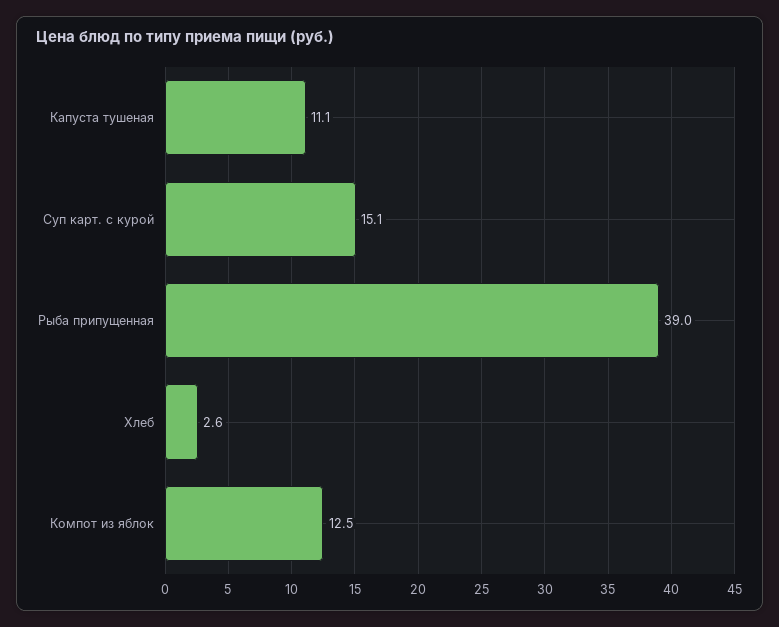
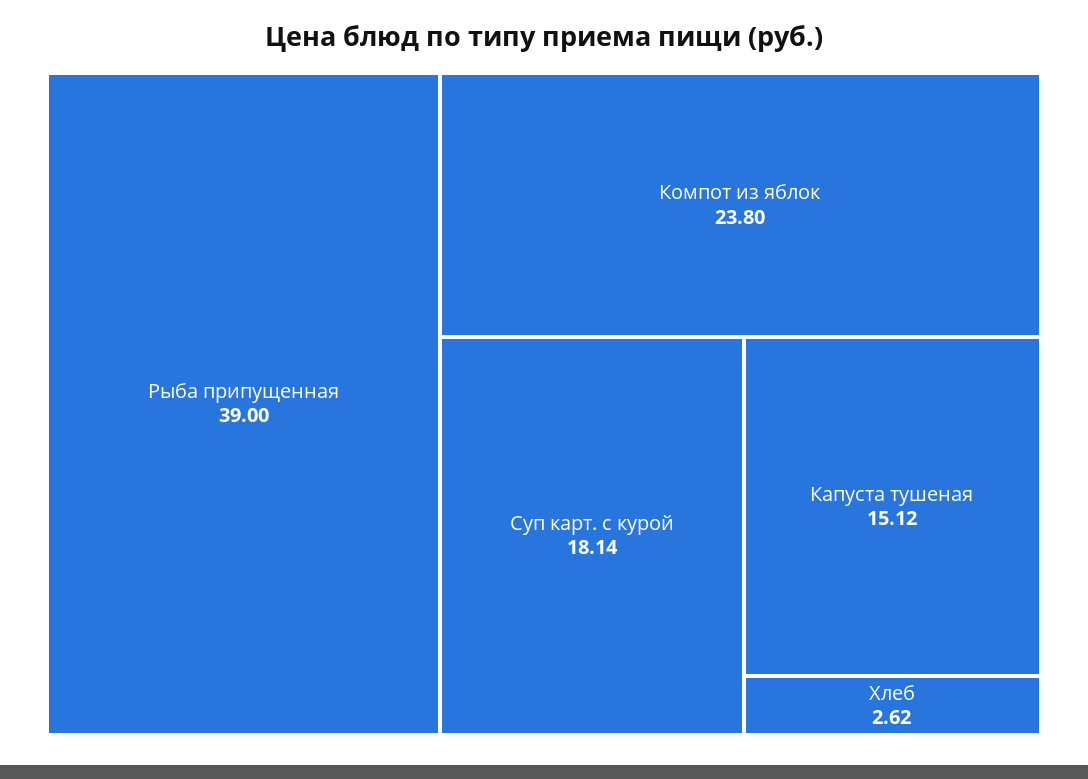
  {
-   "Капуста тушеная": 11.1,
+   "Капуста тушеная": 15.12,
-   "Суп карт. с курой": 15.1,
+   "Суп карт. с курой": 18.14,
    "Рыба припущенная": 39,
    "Хлеб": 2.62,
-   "Компот из яблок": 12.5
+   "Компот из яблок": 23.8
  }

